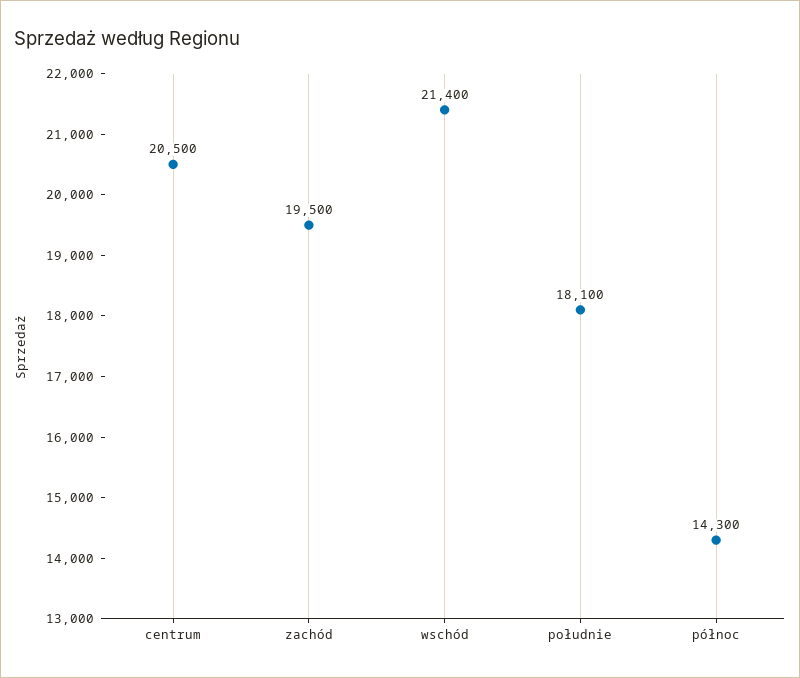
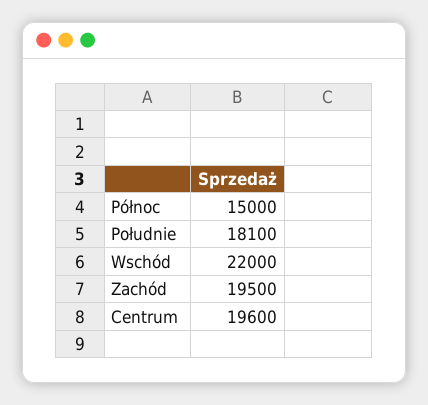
  {
-   "centrum": 20500,
+   "centrum": 19600,
    "zachód": 19500,
-   "wschód": 21400,
+   "wschód": 22000,
    "południe": 18100,
-   "północ": 14300
+   "północ": 15000
  }

